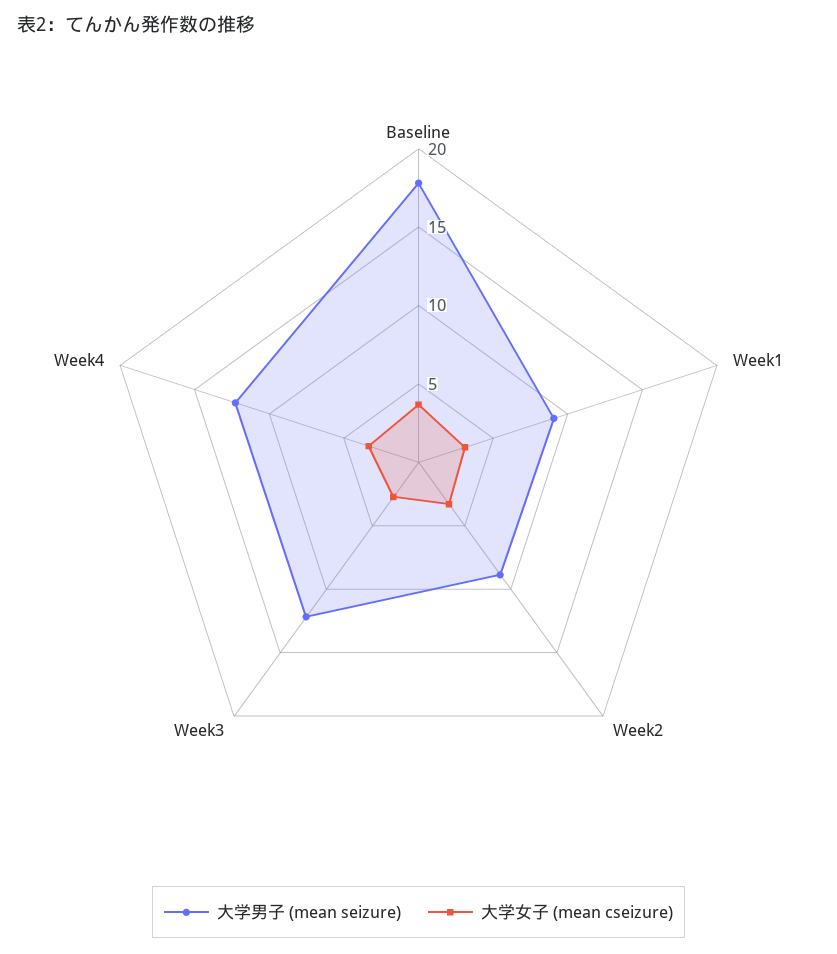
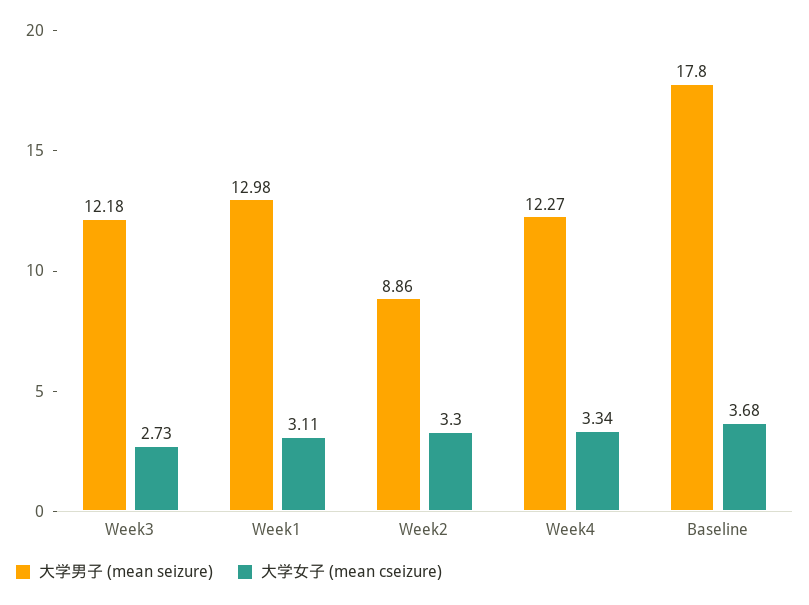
  {
    "大学男子 (mean seizure)": {
      "Baseline": 17.8,
-     "Week1": 9,
+     "Week1": 12.98,
      "Week2": 8.86,
      "Week3": 12.18,
      "Week4": 12.27
    },
    "大学女子 (mean cseizure)": {
      "Baseline": 3.68,
      "Week1": 3.11,
      "Week2": 3.3,
      "Week3": 2.73,
      "Week4": 3.34
    }
  }

